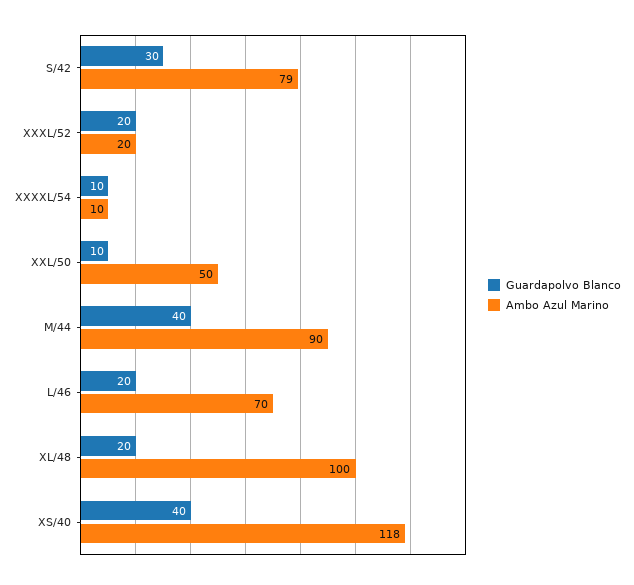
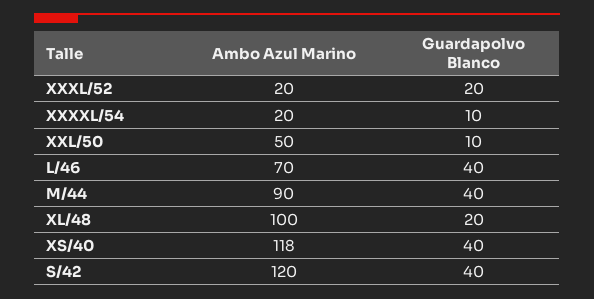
  {
    "Guardapolvo Blanco": {
-     "S/42": 30,
+     "S/42": 40,
      "XXXL/52": 20,
      "XXXXL/54": 10,
      "XXL/50": 10,
      "M/44": 40,
-     "L/46": 20,
+     "L/46": 40,
      "XL/48": 20,
      "XS/40": 40
    },
    "Ambo Azul Marino": {
-     "S/42": 79,
+     "S/42": 120,
      "XXXL/52": 20,
-     "XXXXL/54": 10,
+     "XXXXL/54": 20,
      "XXL/50": 50,
      "M/44": 90,
      "L/46": 70,
      "XL/48": 100,
      "XS/40": 118
    }
  }

